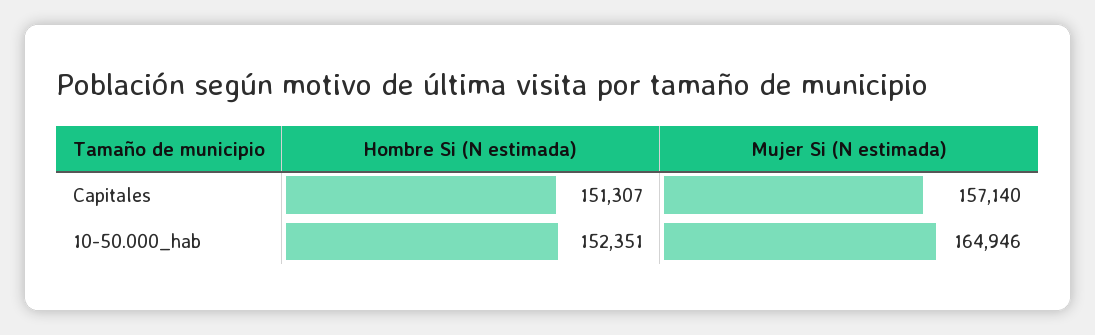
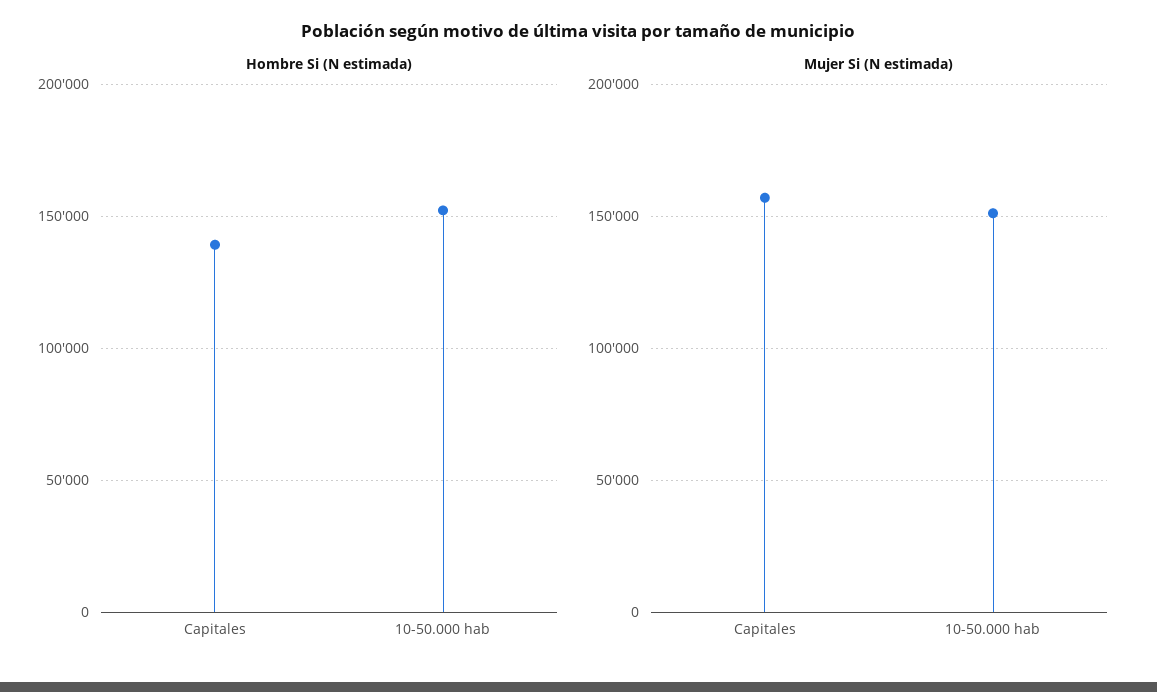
  {
    "Hombre Si (N estimada)": {
-     "Capitales": 151307,
+     "Capitales": 140000,
      "10-50.000_hab": 152351
    },
    "Mujer Si (N estimada)": {
      "Capitales": 157140,
-     "10-50.000_hab": 164946
+     "10-50.000_hab": 150000
    }
  }

